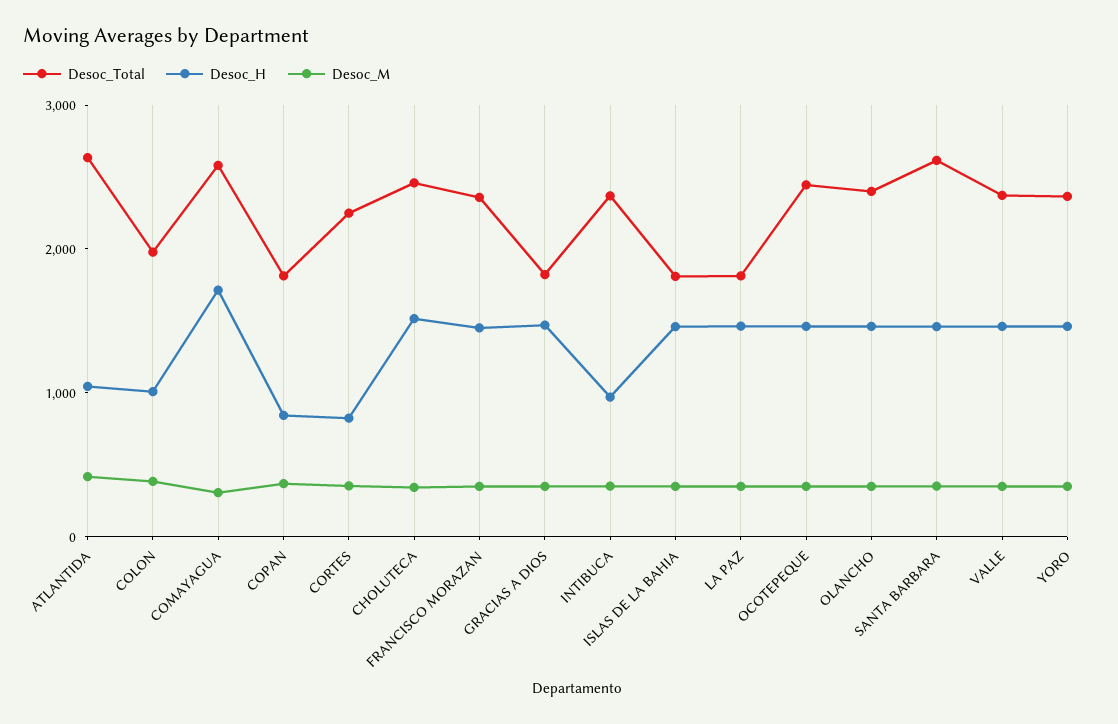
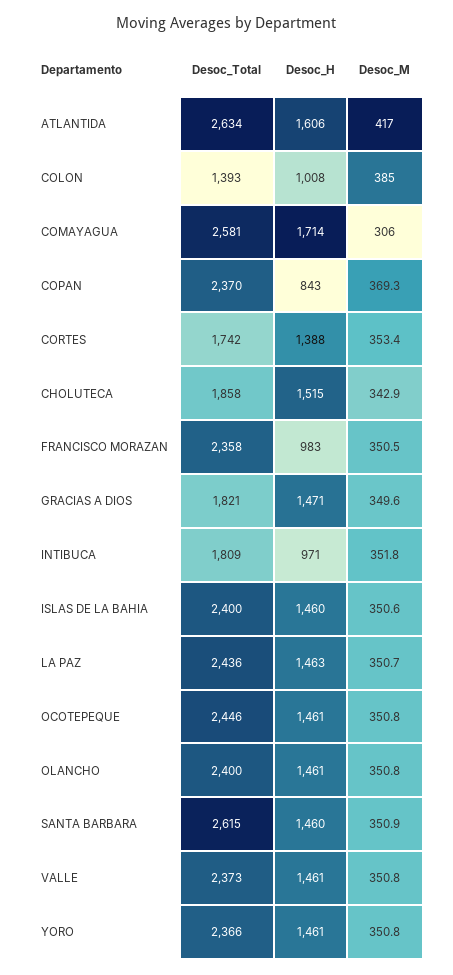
  {
    "Desoc_Total": {
      "ATLANTIDA": 2634,
-     "COLON": 2000,
+     "COLON": 1393,
      "COMAYAGUA": 2581,
-     "COPAN": 1800,
+     "COPAN": 2370,
-     "CORTES": 2200,
+     "CORTES": 1742,
-     "CHOLUTECA": 2400,
+     "CHOLUTECA": 1858,
      "FRANCISCO MORAZAN": 2358,
      "GRACIAS A DIOS": 1821,
-     "INTIBUCA": 2400,
+     "INTIBUCA": 1809,
-     "ISLAS DE LA BAHIA": 1800,
+     "ISLAS DE LA BAHIA": 2400,
-     "LA PAZ": 1800,
+     "LA PAZ": 2436,
      "OCOTEPEQUE": 2446,
      "OLANCHO": 2400,
      "SANTA BARBARA": 2615,
      "VALLE": 2373,
      "YORO": 2366
    },
    "Desoc_H": {
-     "ATLANTIDA": 1000,
+     "ATLANTIDA": 1606,
      "COLON": 1008,
      "COMAYAGUA": 1714,
      "COPAN": 843,
-     "CORTES": 800,
+     "CORTES": 1388,
      "CHOLUTECA": 1515,
-     "FRANCISCO MORAZAN": 1400,
+     "FRANCISCO MORAZAN": 983,
      "GRACIAS A DIOS": 1471,
      "INTIBUCA": 971,
      "ISLAS DE LA BAHIA": 1460,
      "LA PAZ": 1463,
      "OCOTEPEQUE": 1461,
      "OLANCHO": 1461,
      "SANTA BARBARA": 1460,
      "VALLE": 1461,
      "YORO": 1461
    },
    "Desoc_M": {
      "ATLANTIDA": 417,
      "COLON": 385,
      "COMAYAGUA": 306,
      "COPAN": 369.3,
      "CORTES": 353.4,
      "CHOLUTECA": 342.9,
      "FRANCISCO MORAZAN": 350.5,
      "GRACIAS A DIOS": 349.6,
      "INTIBUCA": 351.8,
      "ISLAS DE LA BAHIA": 350.6,
      "LA PAZ": 350.7,
      "OCOTEPEQUE": 350.8,
      "OLANCHO": 350.8,
      "SANTA BARBARA": 350.9,
      "VALLE": 350.8,
      "YORO": 350.8
    }
  }

